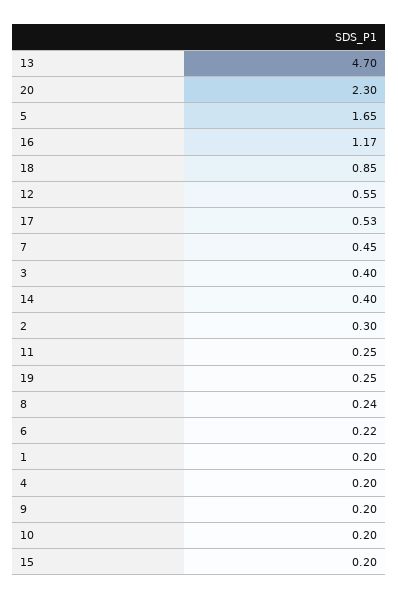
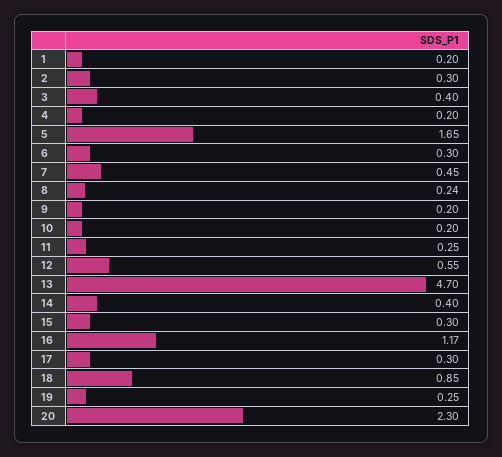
  {
    "13": 4.7,
    "20": 2.3,
    "5": 1.65,
    "16": 1.17,
    "18": 0.85,
    "12": 0.55,
-   "17": 0.53,
+   "17": 0.3,
    "7": 0.45,
    "3": 0.4,
    "14": 0.4,
    "2": 0.3,
    "11": 0.25,
    "19": 0.25,
    "8": 0.24,
-   "6": 0.22,
+   "6": 0.3,
    "1": 0.2,
    "4": 0.2,
    "9": 0.2,
    "10": 0.2,
-   "15": 0.2
+   "15": 0.3
  }

